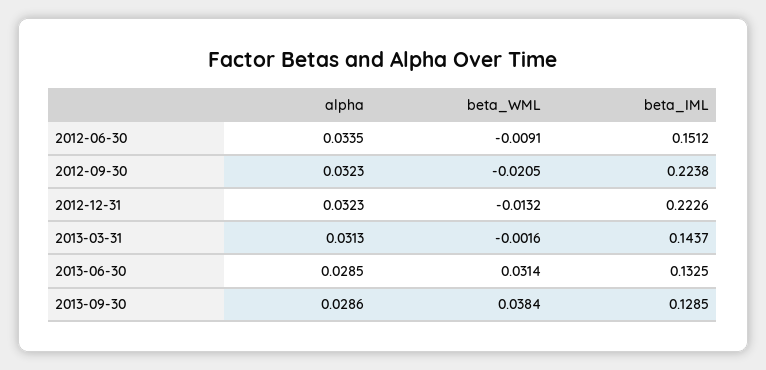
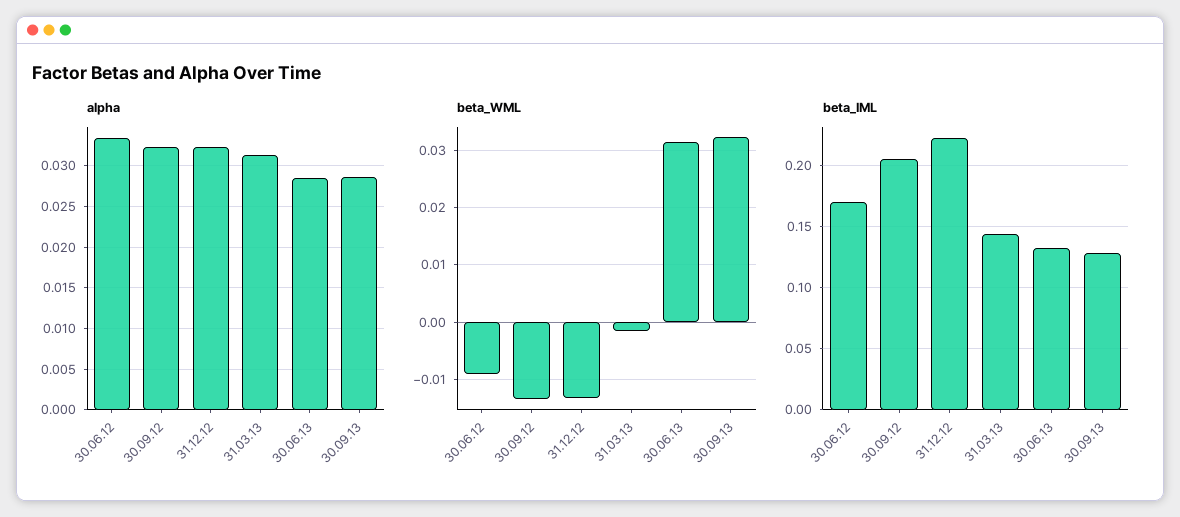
  {
    "alpha": {
      "2012-06-30": 0.0335,
      "2012-09-30": 0.0323,
      "2012-12-31": 0.0323,
      "2013-03-31": 0.0313,
      "2013-06-30": 0.0285,
      "2013-09-30": 0.0286
    },
    "beta_WML": {
      "2012-06-30": -0.0091,
-     "2012-09-30": -0.0205,
+     "2012-09-30": -0.014,
      "2012-12-31": -0.0132,
      "2013-03-31": -0.0016,
      "2013-06-30": 0.0314,
-     "2013-09-30": 0.0384
+     "2013-09-30": 0.032
    },
    "beta_IML": {
-     "2012-06-30": 0.1512,
+     "2012-06-30": 0.17,
-     "2012-09-30": 0.2238,
+     "2012-09-30": 0.205,
      "2012-12-31": 0.2226,
      "2013-03-31": 0.1437,
      "2013-06-30": 0.1325,
      "2013-09-30": 0.1285
    }
  }

